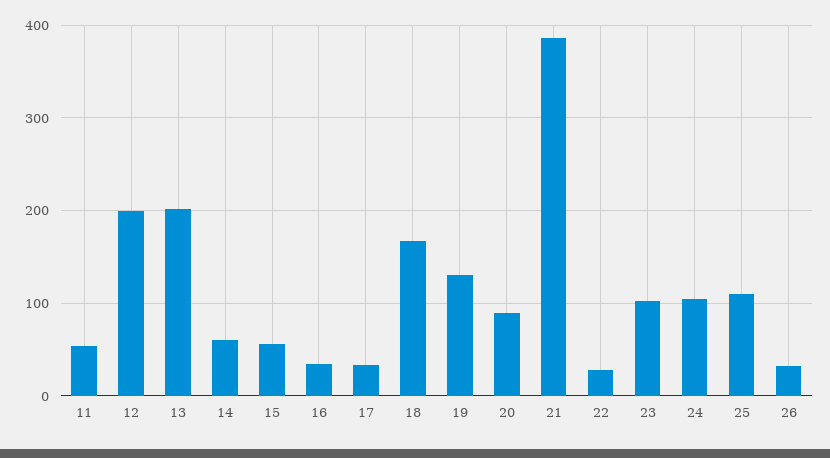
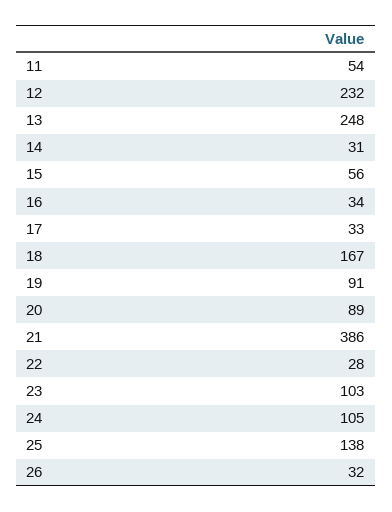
  {
    "11": 54,
-   "12": 200,
+   "12": 232,
-   "13": 200,
+   "13": 248,
-   "14": 60,
+   "14": 31,
    "15": 56,
    "16": 34,
    "17": 33,
    "18": 167,
-   "19": 130,
+   "19": 91,
    "20": 89,
    "21": 386,
    "22": 28,
    "23": 103,
    "24": 105,
-   "25": 110,
+   "25": 138,
    "26": 32
  }

